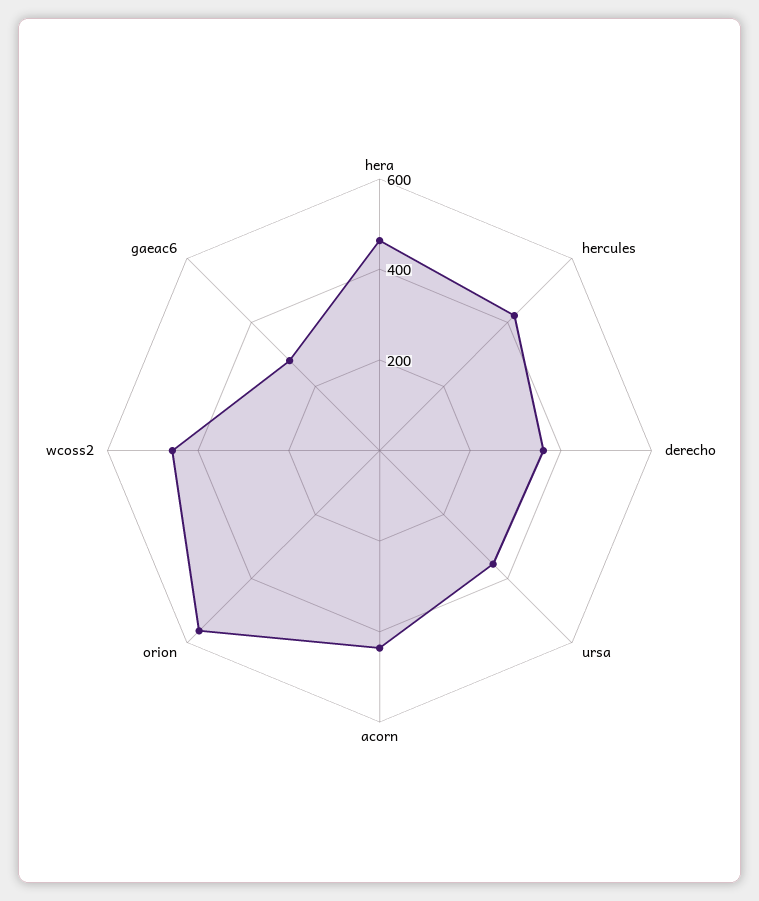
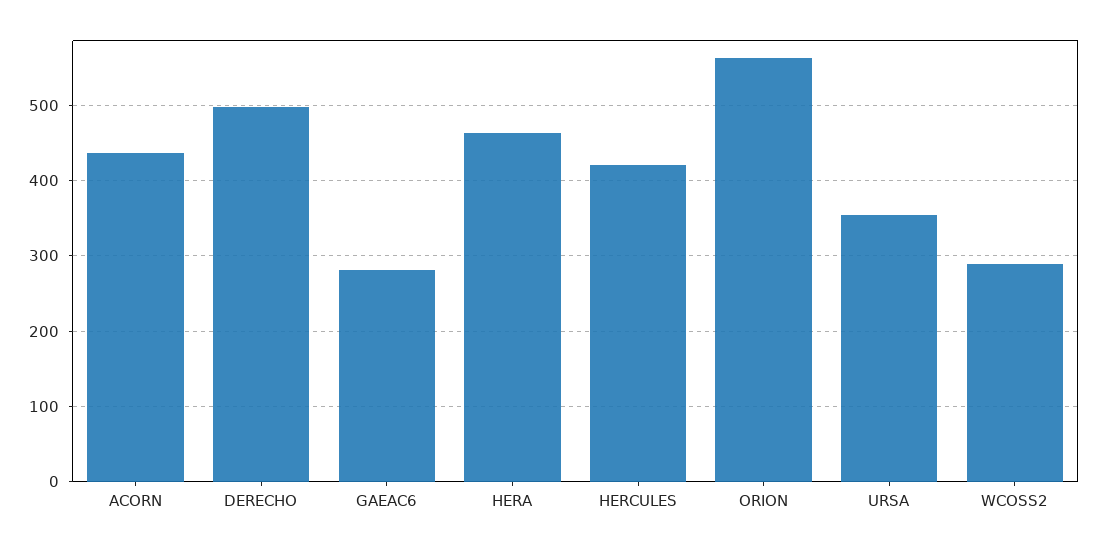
  {
    "hera": 460,
    "hercules": 420,
-   "derecho": 350,
+   "derecho": 500,
    "ursa": 350,
    "acorn": 440,
    "orion": 560,
-   "wcoss2": 450,
+   "wcoss2": 290,
    "gaeac6": 280
  }

